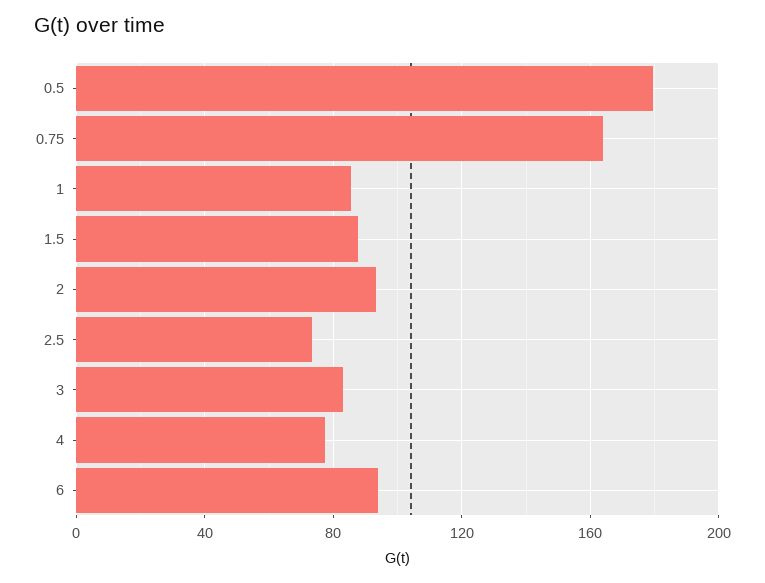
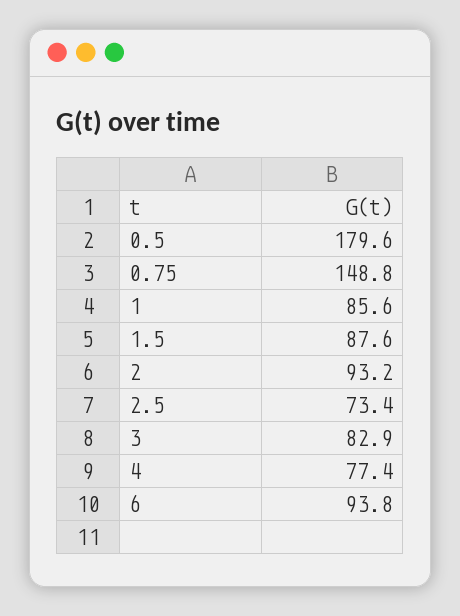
  {
    "0.5": 179.6,
-   "0.75": 165,
+   "0.75": 148.8,
    "1": 85.6,
    "1.5": 87.6,
    "2": 93.2,
    "2.5": 73.4,
    "3": 82.9,
    "4": 77.4,
    "6": 93.8
  }

